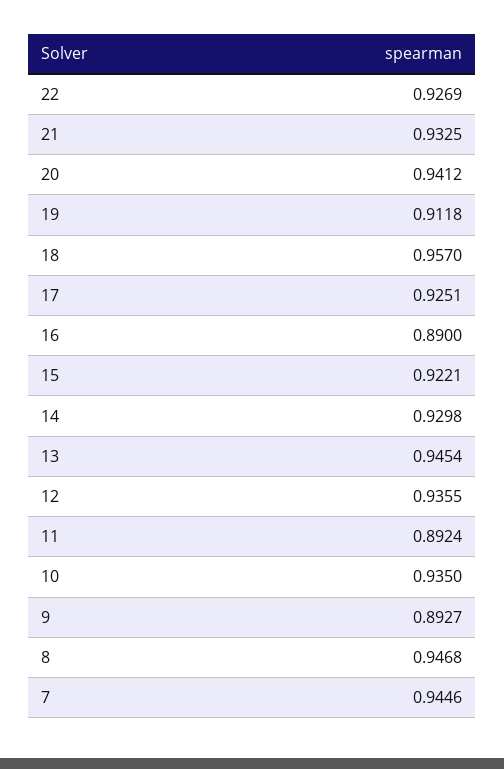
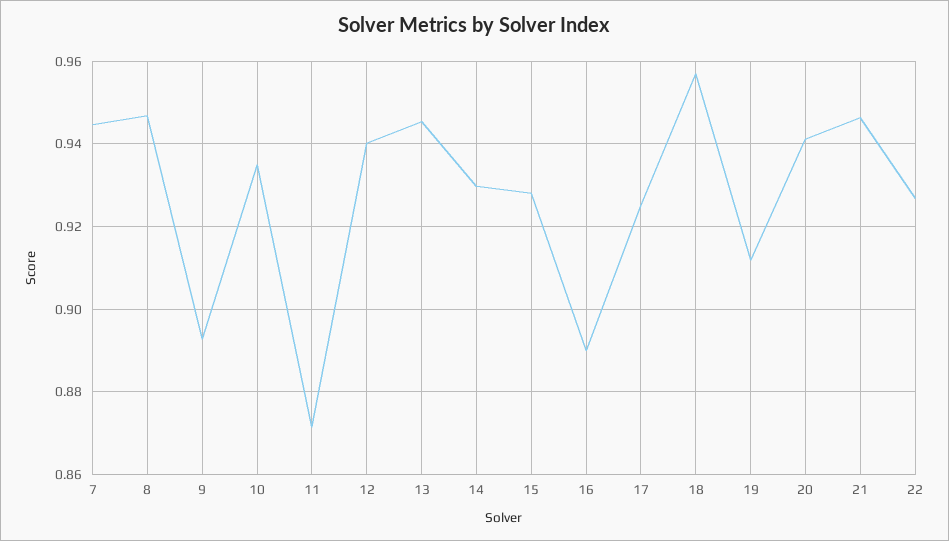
  {
    "22": 0.9269,
-   "21": 0.9325,
+   "21": 0.946,
    "20": 0.9412,
    "19": 0.9118,
    "18": 0.957,
    "17": 0.9251,
    "16": 0.89,
-   "15": 0.9221,
+   "15": 0.928,
    "14": 0.9298,
    "13": 0.9454,
-   "12": 0.9355,
+   "12": 0.94,
-   "11": 0.8924,
+   "11": 0.872,
    "10": 0.935,
    "9": 0.8927,
    "8": 0.9468,
    "7": 0.9446
  }

